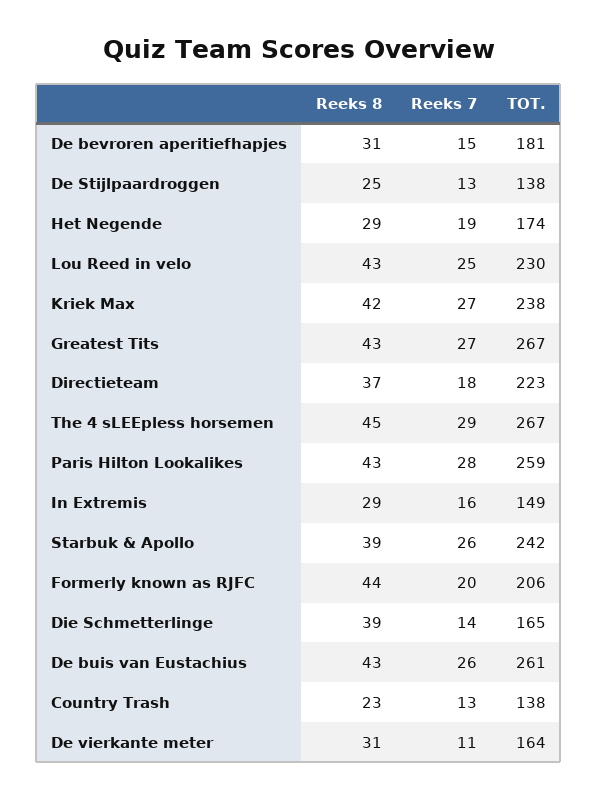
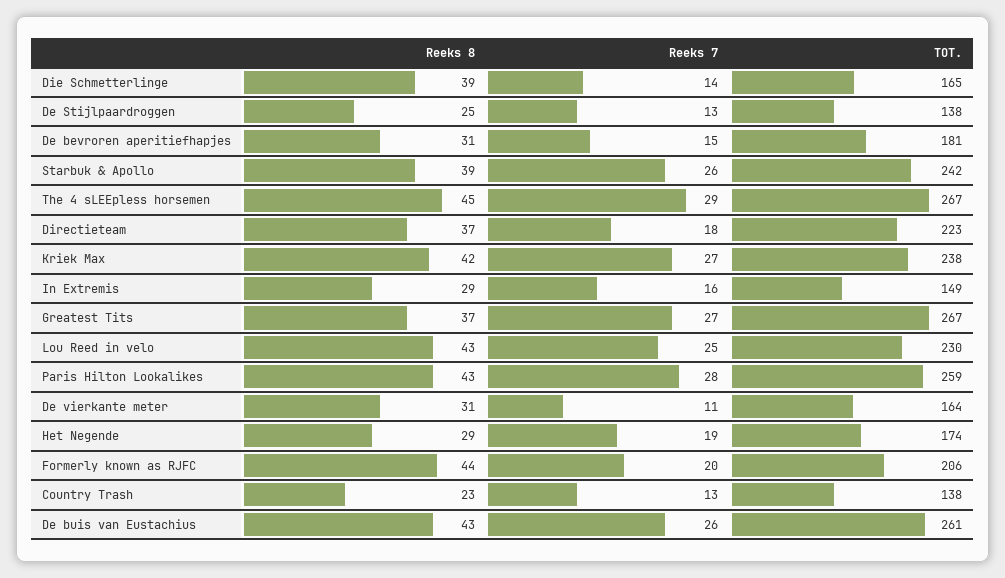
  {
    "Reeks 8": {
      "De bevroren aperitiefhapjes": 31,
      "De Stijlpaardroggen": 25,
      "Het Negende": 29,
      "Lou Reed in velo": 43,
      "Kriek Max": 42,
-     "Greatest Tits": 43,
+     "Greatest Tits": 37,
      "Directieteam": 37,
      "The 4 sLEEpless horsemen": 45,
      "Paris Hilton Lookalikes": 43,
      "In Extremis": 29,
      "Starbuk & Apollo": 39,
      "Formerly known as RJFC": 44,
      "Die Schmetterlinge": 39,
      "De buis van Eustachius": 43,
      "Country Trash": 23,
      "De vierkante meter": 31
    },
    "Reeks 7": {
      "De bevroren aperitiefhapjes": 15,
      "De Stijlpaardroggen": 13,
      "Het Negende": 19,
      "Lou Reed in velo": 25,
      "Kriek Max": 27,
      "Greatest Tits": 27,
      "Directieteam": 18,
      "The 4 sLEEpless horsemen": 29,
      "Paris Hilton Lookalikes": 28,
      "In Extremis": 16,
      "Starbuk & Apollo": 26,
      "Formerly known as RJFC": 20,
      "Die Schmetterlinge": 14,
      "De buis van Eustachius": 26,
      "Country Trash": 13,
      "De vierkante meter": 11
    },
    "TOT.": {
      "De bevroren aperitiefhapjes": 181,
      "De Stijlpaardroggen": 138,
      "Het Negende": 174,
      "Lou Reed in velo": 230,
      "Kriek Max": 238,
      "Greatest Tits": 267,
      "Directieteam": 223,
      "The 4 sLEEpless horsemen": 267,
      "Paris Hilton Lookalikes": 259,
      "In Extremis": 149,
      "Starbuk & Apollo": 242,
      "Formerly known as RJFC": 206,
      "Die Schmetterlinge": 165,
      "De buis van Eustachius": 261,
      "Country Trash": 138,
      "De vierkante meter": 164
    }
  }

